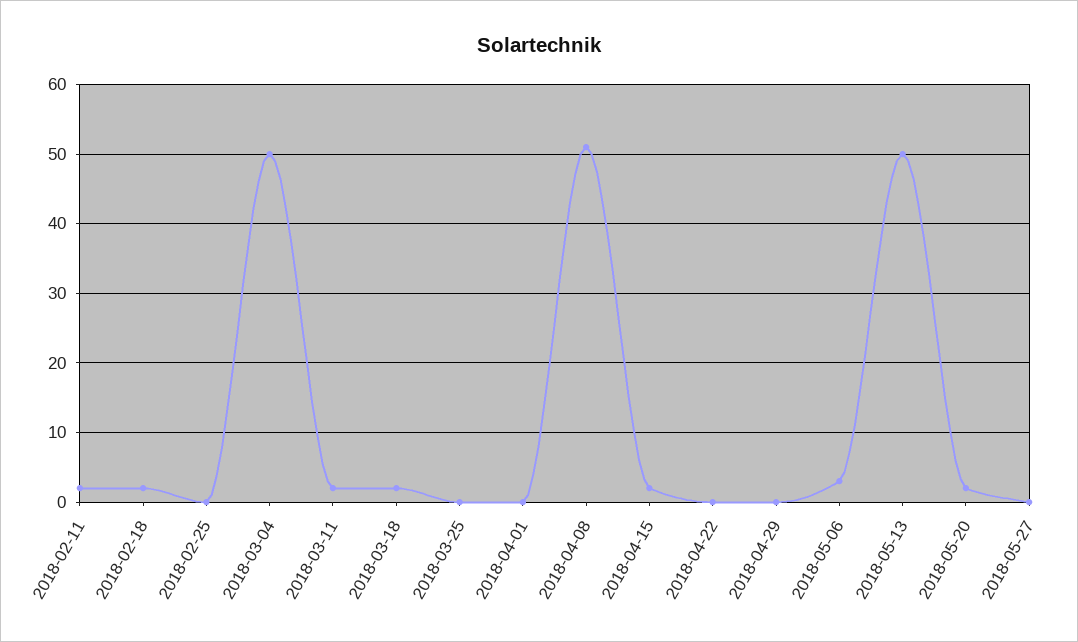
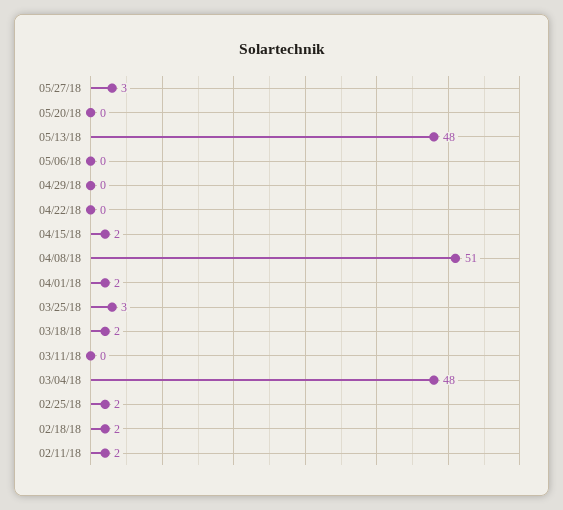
  {
    "2018-02-11": 2,
    "2018-02-18": 2,
-   "2018-02-25": 0,
+   "2018-02-25": 2,
-   "2018-03-04": 50,
+   "2018-03-04": 48,
-   "2018-03-11": 2,
+   "2018-03-11": 0,
    "2018-03-18": 2,
-   "2018-03-25": 0,
+   "2018-03-25": 3,
-   "2018-04-01": 0,
+   "2018-04-01": 2,
    "2018-04-08": 51,
    "2018-04-15": 2,
    "2018-04-22": 0,
    "2018-04-29": 0,
-   "2018-05-06": 3,
+   "2018-05-06": 0,
-   "2018-05-13": 50,
+   "2018-05-13": 48,
-   "2018-05-20": 2,
+   "2018-05-20": 0,
-   "2018-05-27": 0
+   "2018-05-27": 3
  }

